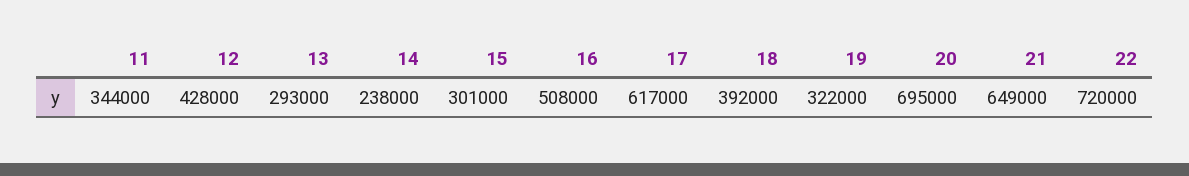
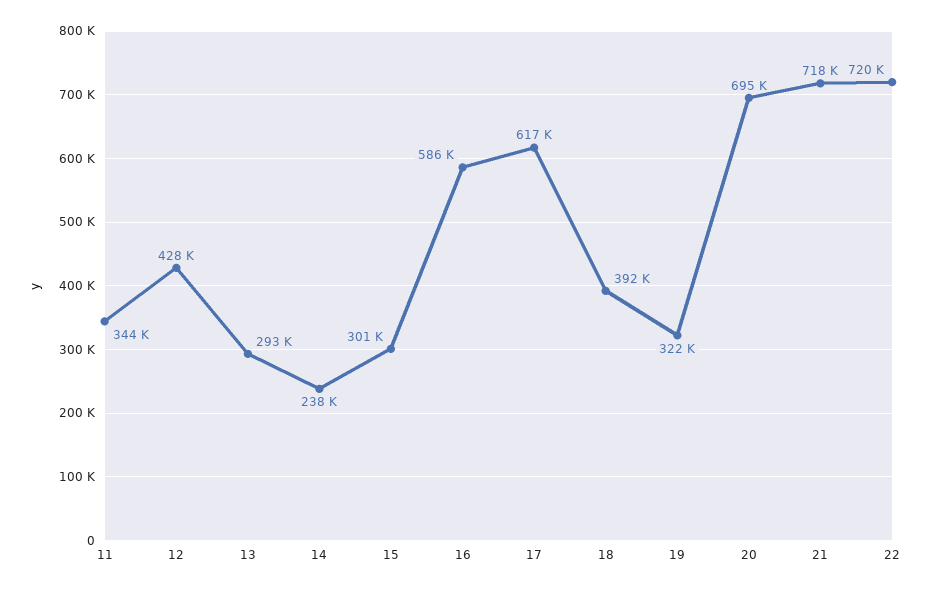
  {
    "11": 344000,
    "12": 428000,
    "13": 293000,
    "14": 238000,
    "15": 301000,
-   "16": 508000,
+   "16": 586000,
    "17": 617000,
    "18": 392000,
    "19": 322000,
    "20": 695000,
-   "21": 649000,
+   "21": 718000,
    "22": 720000
  }

